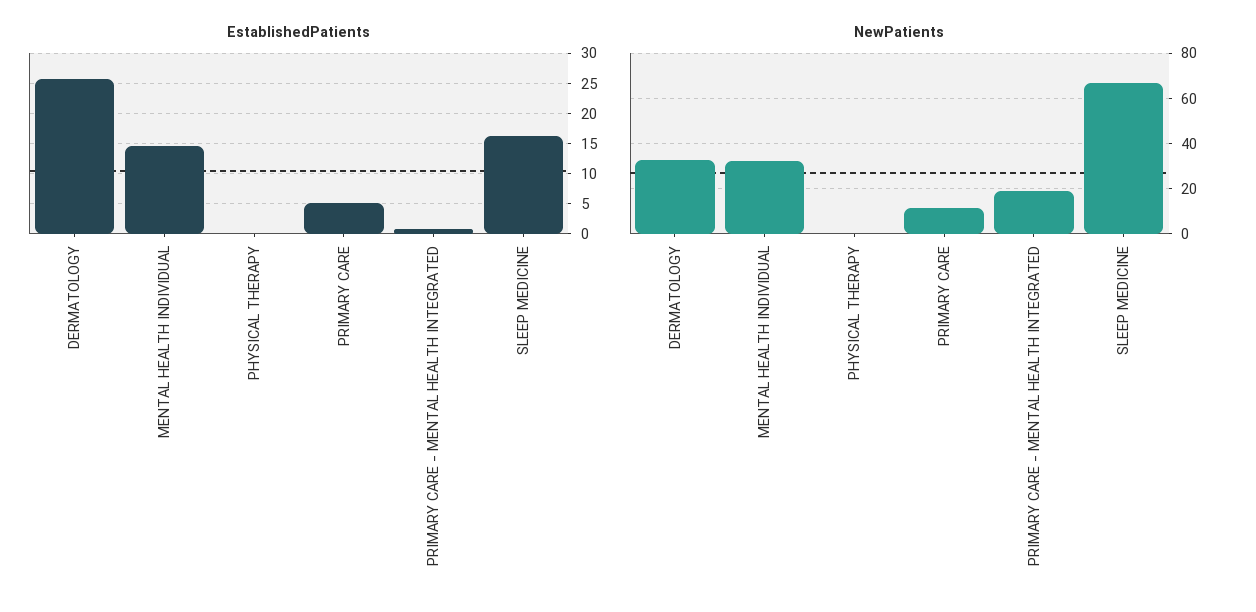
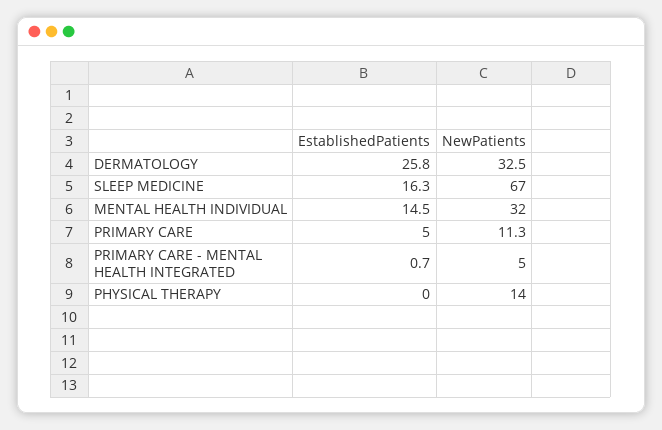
  {
    "EstablishedPatients": {
      "DERMATOLOGY": 25.8,
      "MENTAL HEALTH INDIVIDUAL": 14.5,
      "PHYSICAL THERAPY": 0,
      "PRIMARY CARE": 5,
      "PRIMARY CARE - MENTAL HEALTH INTEGRATED": 0.7,
      "SLEEP MEDICINE": 16.3
    },
    "NewPatients": {
      "DERMATOLOGY": 32.5,
      "MENTAL HEALTH INDIVIDUAL": 32,
-     "PHYSICAL THERAPY": 0,
+     "PHYSICAL THERAPY": 14,
      "PRIMARY CARE": 11.3,
-     "PRIMARY CARE - MENTAL HEALTH INTEGRATED": 20,
+     "PRIMARY CARE - MENTAL HEALTH INTEGRATED": 5,
      "SLEEP MEDICINE": 67
    }
  }

